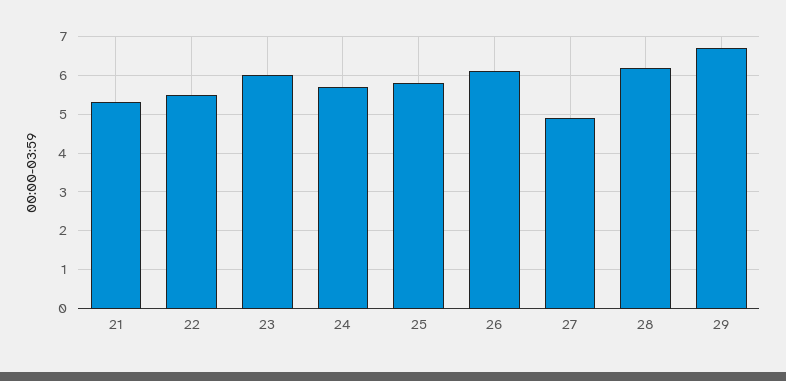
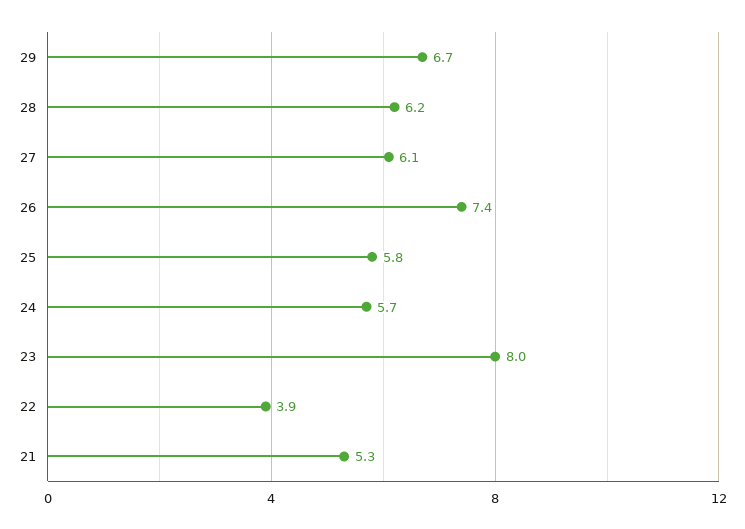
  {
    "21": 5.3,
-   "22": 5.5,
+   "22": 3.9,
-   "23": 6,
+   "23": 8,
    "24": 5.7,
    "25": 5.8,
-   "26": 6,
+   "26": 7.4,
-   "27": 5,
+   "27": 6.1,
    "28": 6.2,
    "29": 6.7
  }

